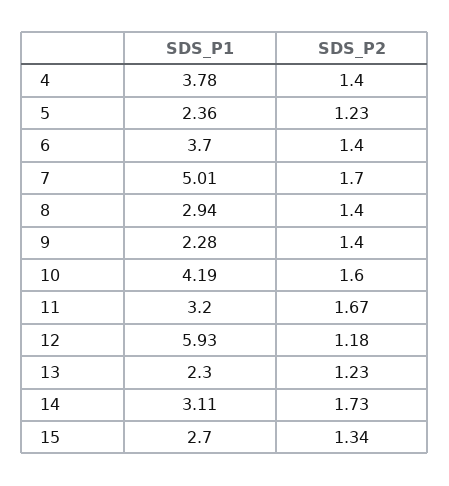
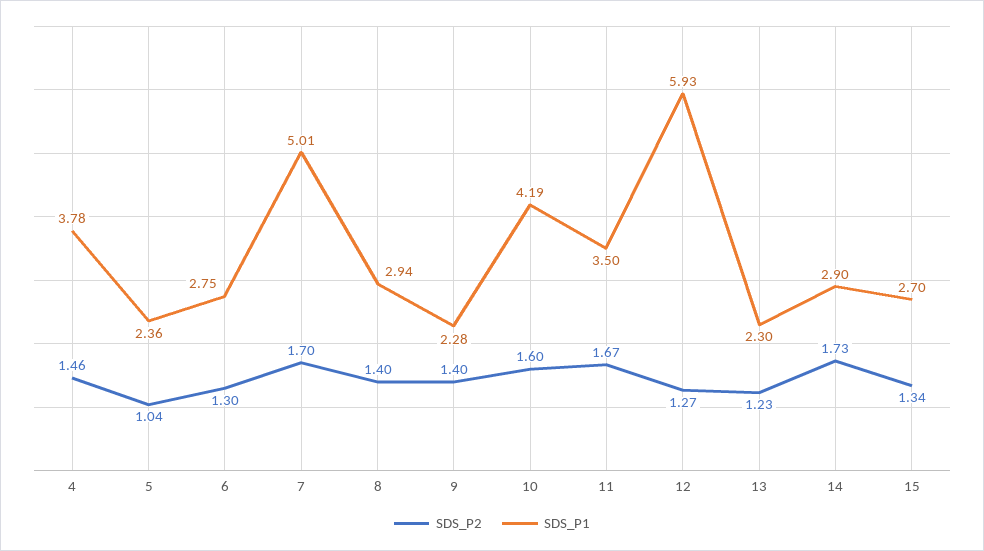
  {
    "SDS_P1": {
      "4": 3.78,
      "5": 2.36,
-     "6": 3.7,
+     "6": 2.75,
      "7": 5.01,
      "8": 2.94,
      "9": 2.28,
      "10": 4.19,
-     "11": 3.2,
+     "11": 3.5,
      "12": 5.93,
      "13": 2.3,
-     "14": 3.11,
+     "14": 2.9,
      "15": 2.7
    },
    "SDS_P2": {
-     "4": 1.4,
+     "4": 1.46,
-     "5": 1.23,
+     "5": 1.04,
-     "6": 1.4,
+     "6": 1.3,
      "7": 1.7,
      "8": 1.4,
      "9": 1.4,
      "10": 1.6,
      "11": 1.67,
-     "12": 1.18,
+     "12": 1.27,
      "13": 1.23,
      "14": 1.73,
      "15": 1.34
    }
  }

